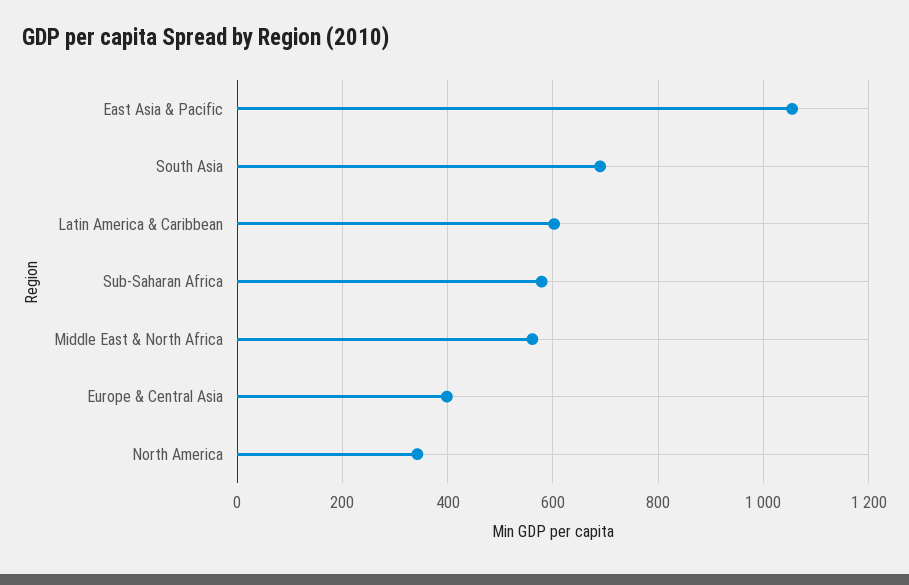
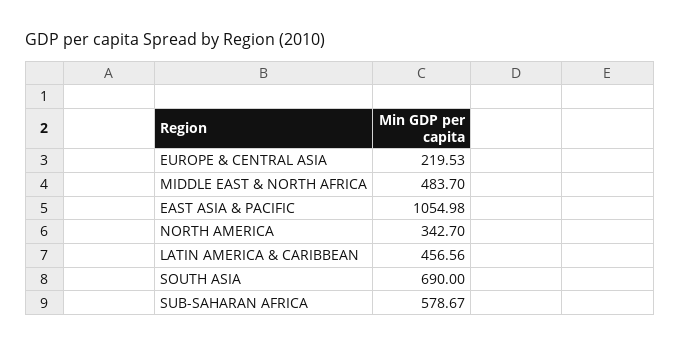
  {
    "East Asia & Pacific": 1054.98,
    "South Asia": 690,
-   "Latin America & Caribbean": 600,
+   "Latin America & Caribbean": 456.56,
    "Sub-Saharan Africa": 578.67,
-   "Middle East & North Africa": 560,
+   "Middle East & North Africa": 483.7,
-   "Europe & Central Asia": 400,
+   "Europe & Central Asia": 219.53,
    "North America": 342.7
  }

